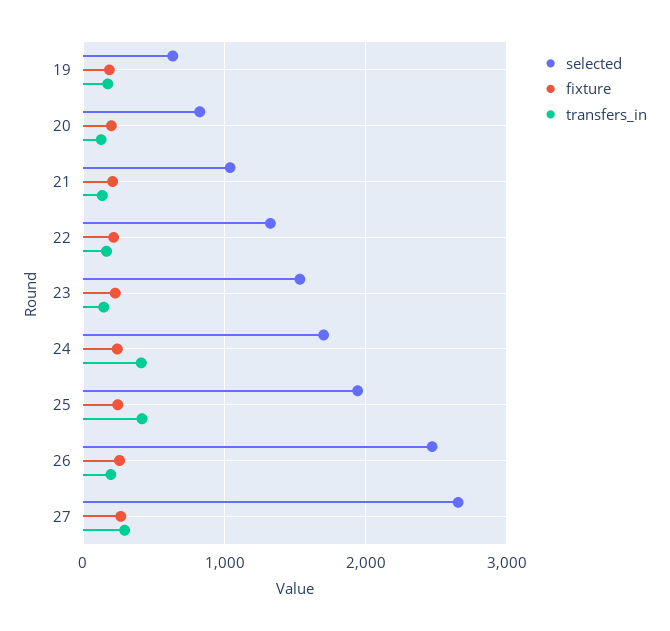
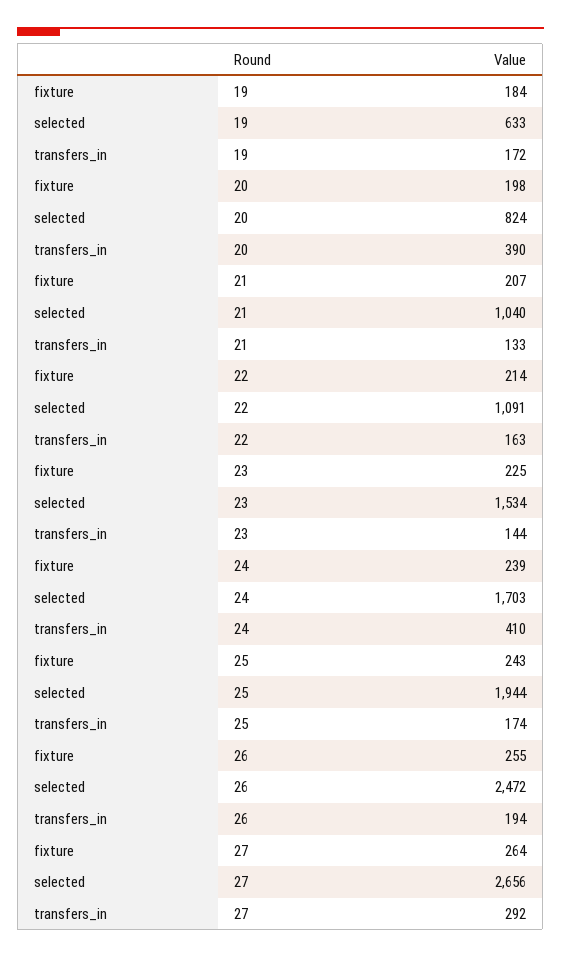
  {
    "selected": {
      "19": 633,
      "20": 824,
      "21": 1040,
-     "22": 1300,
+     "22": 1091,
      "23": 1534,
      "24": 1703,
      "25": 1944,
      "26": 2472,
      "27": 2656
    },
    "fixture": {
      "19": 184,
      "20": 198,
      "21": 207,
      "22": 214,
      "23": 225,
      "24": 239,
      "25": 243,
      "26": 255,
      "27": 264
    },
    "transfers_in": {
      "19": 172,
-     "20": 100,
+     "20": 390,
      "21": 133,
      "22": 163,
      "23": 144,
      "24": 410,
-     "25": 400,
+     "25": 174,
      "26": 194,
      "27": 292
    }
  }

